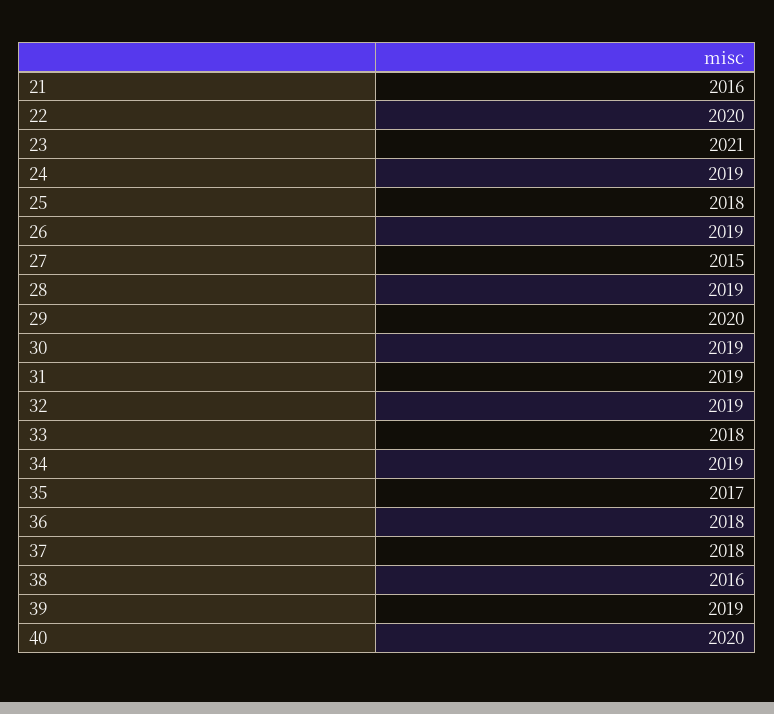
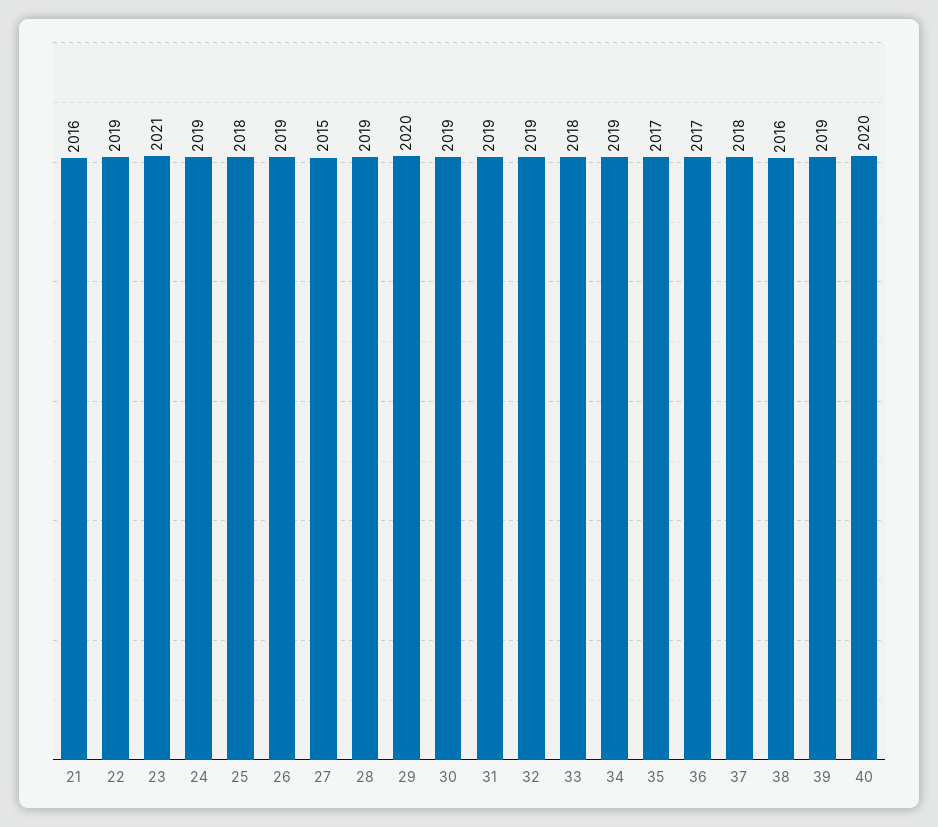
  {
    "21": 2016,
-   "22": 2020,
+   "22": 2019,
    "23": 2021,
    "24": 2019,
    "25": 2018,
    "26": 2019,
    "27": 2015,
    "28": 2019,
    "29": 2020,
    "30": 2019,
    "31": 2019,
    "32": 2019,
    "33": 2018,
    "34": 2019,
    "35": 2017,
-   "36": 2018,
+   "36": 2017,
    "37": 2018,
    "38": 2016,
    "39": 2019,
    "40": 2020
  }

